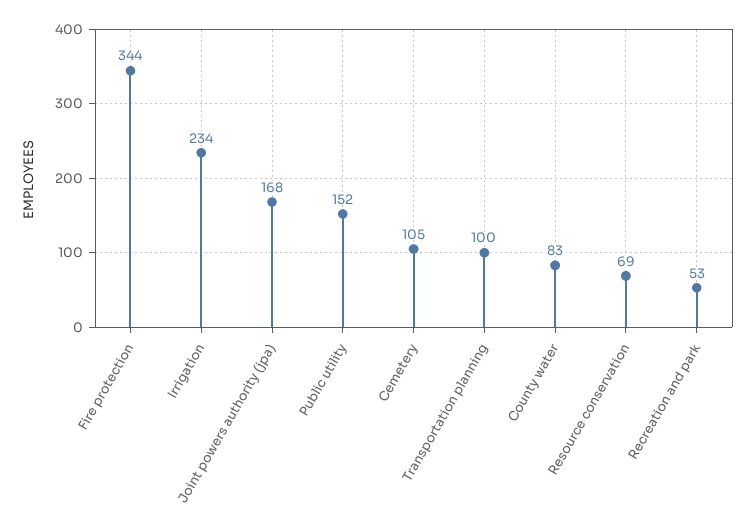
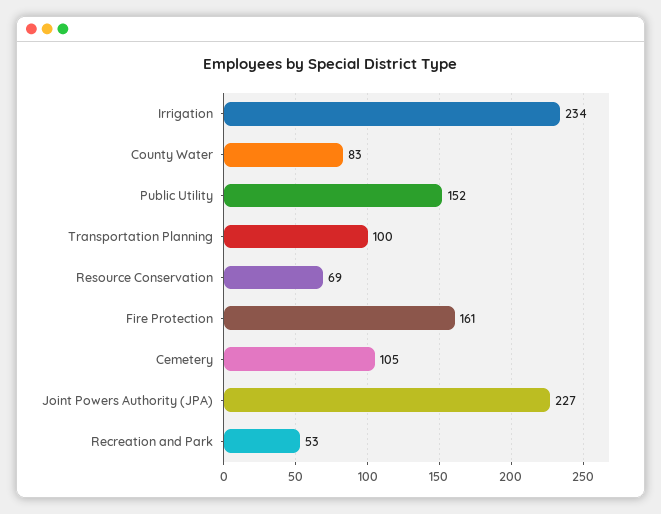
  {
-   "Fire protection": 344,
+   "Fire protection": 161,
    "Irrigation": 234,
-   "Joint powers authority (jpa)": 168,
+   "Joint powers authority (jpa)": 227,
    "Public utility": 152,
    "Cemetery": 105,
    "Transportation planning": 100,
    "County water": 83,
    "Resource conservation": 69,
    "Recreation and park": 53
  }

